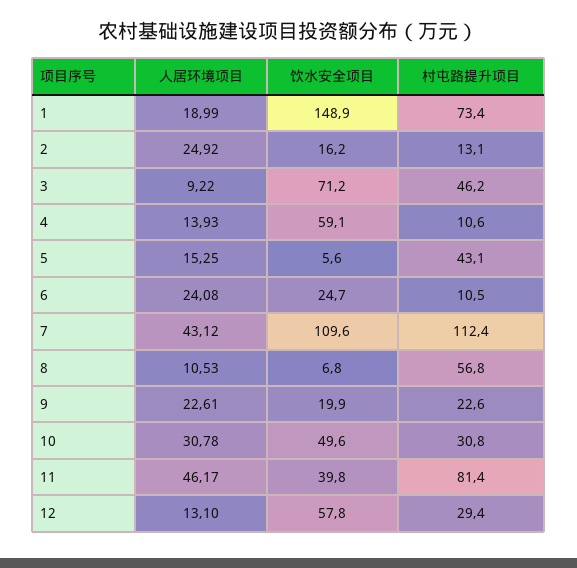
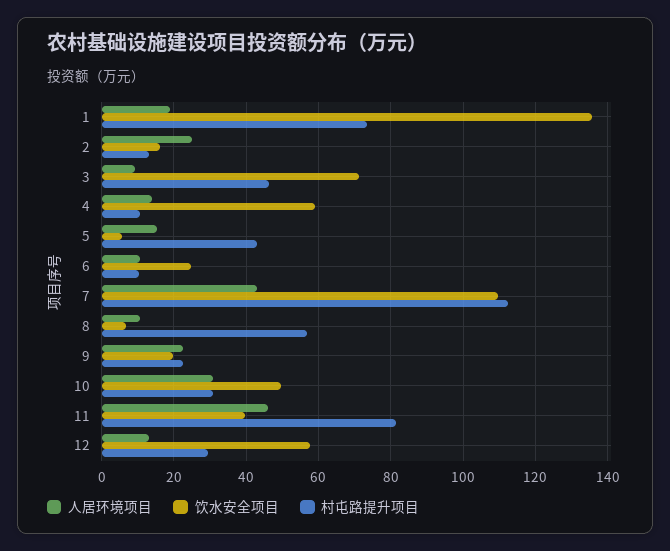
  {
    "人居环境项目": {
      "1": 18.99,
      "2": 24.92,
      "3": 9.22,
      "4": 13.93,
      "5": 15.25,
-     "6": 24.08,
+     "6": 10,
      "7": 43.12,
      "8": 10.53,
      "9": 22.61,
      "10": 30.78,
      "11": 46.17,
      "12": 13.1
    },
    "饮水安全项目": {
-     "1": 148.9,
+     "1": 136,
      "2": 16.2,
      "3": 71.2,
      "4": 59.1,
      "5": 5.6,
      "6": 24.7,
      "7": 109.6,
      "8": 6.8,
      "9": 19.9,
      "10": 49.6,
      "11": 39.8,
      "12": 57.8
    },
    "村屯路提升项目": {
      "1": 73.4,
      "2": 13.1,
      "3": 46.2,
      "4": 10.6,
      "5": 43.1,
      "6": 10.5,
      "7": 112.4,
      "8": 56.8,
      "9": 22.6,
      "10": 30.8,
      "11": 81.4,
      "12": 29.4
    }
  }

